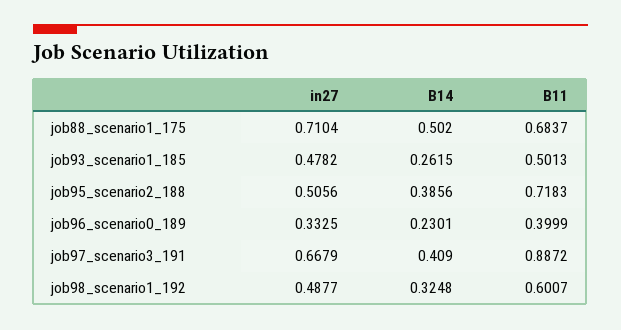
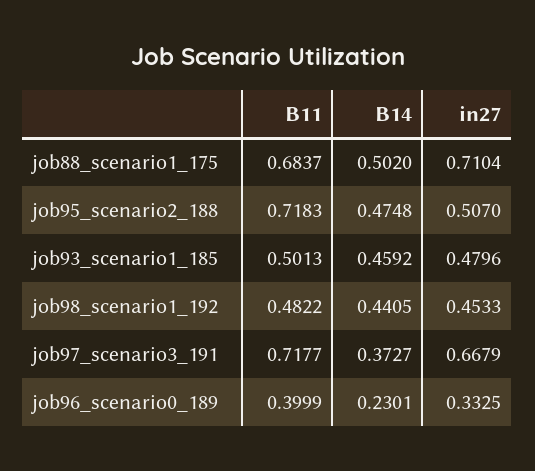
  {
    "in27": {
      "job88_scenario1_175": 0.7104,
-     "job93_scenario1_185": 0.4782,
+     "job93_scenario1_185": 0.4796,
-     "job95_scenario2_188": 0.5056,
+     "job95_scenario2_188": 0.507,
      "job96_scenario0_189": 0.3325,
      "job97_scenario3_191": 0.6679,
-     "job98_scenario1_192": 0.4877
+     "job98_scenario1_192": 0.4533
    },
    "B14": {
      "job88_scenario1_175": 0.502,
-     "job93_scenario1_185": 0.2615,
+     "job93_scenario1_185": 0.4592,
-     "job95_scenario2_188": 0.3856,
+     "job95_scenario2_188": 0.4748,
      "job96_scenario0_189": 0.2301,
-     "job97_scenario3_191": 0.409,
+     "job97_scenario3_191": 0.3727,
-     "job98_scenario1_192": 0.3248
+     "job98_scenario1_192": 0.4405
    },
    "B11": {
      "job88_scenario1_175": 0.6837,
      "job93_scenario1_185": 0.5013,
      "job95_scenario2_188": 0.7183,
      "job96_scenario0_189": 0.3999,
-     "job97_scenario3_191": 0.8872,
+     "job97_scenario3_191": 0.7177,
-     "job98_scenario1_192": 0.6007
+     "job98_scenario1_192": 0.4822
    }
  }

